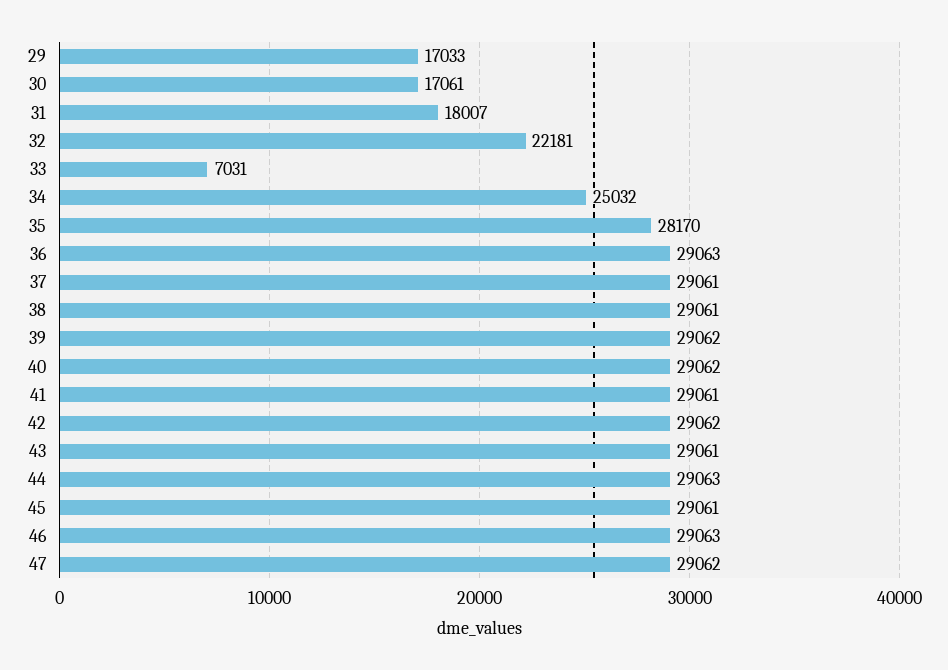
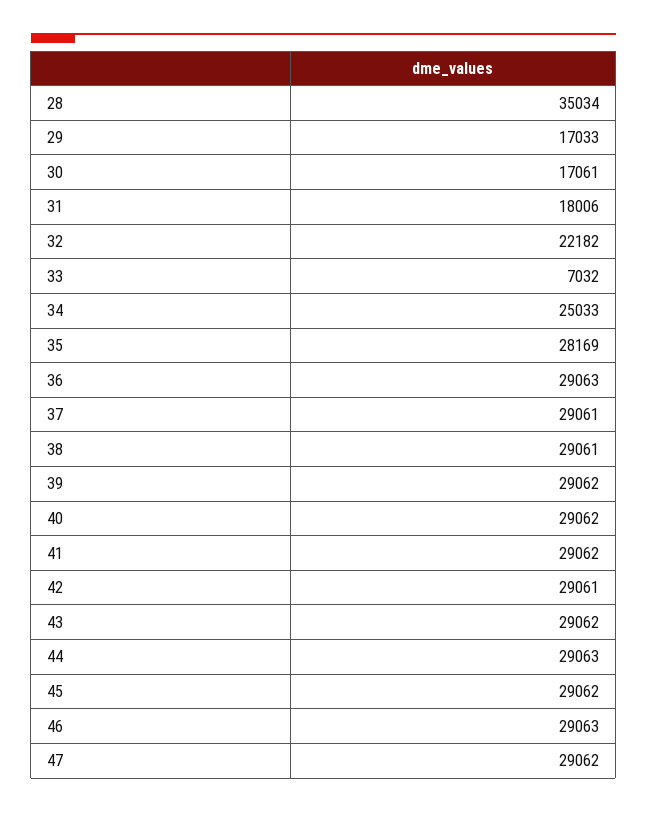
  {
    "29": 17033,
    "30": 17061,
-   "31": 18007,
+   "31": 18006,
-   "32": 22181,
+   "32": 22182,
-   "33": 7031,
+   "33": 7032,
-   "34": 25032,
+   "34": 25033,
-   "35": 28170,
+   "35": 28169,
    "36": 29063,
    "37": 29061,
    "38": 29061,
    "39": 29062,
    "40": 29062,
-   "41": 29061,
+   "41": 29062,
-   "42": 29062,
+   "42": 29061,
-   "43": 29061,
+   "43": 29062,
    "44": 29063,
-   "45": 29061,
+   "45": 29062,
    "46": 29063,
-   "47": 29062
+   "47": 29062,
+   "28": 35034
  }

